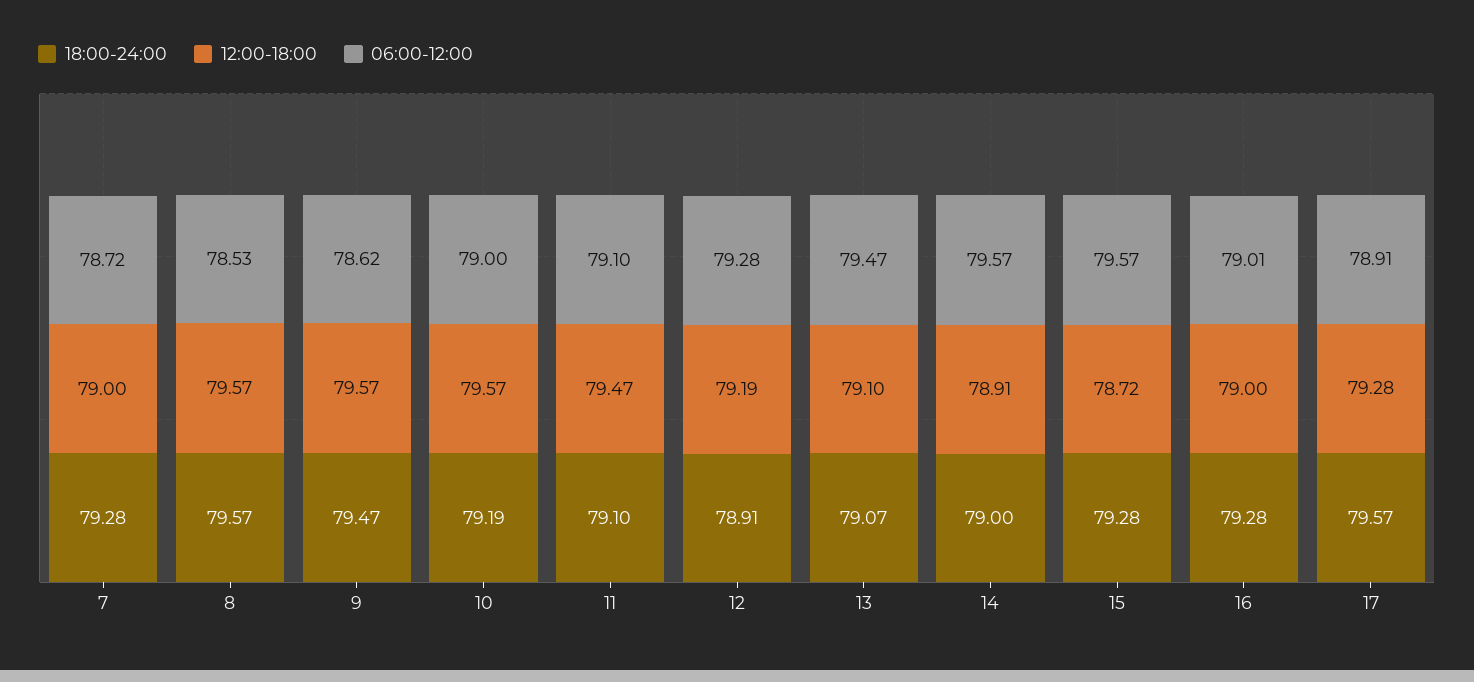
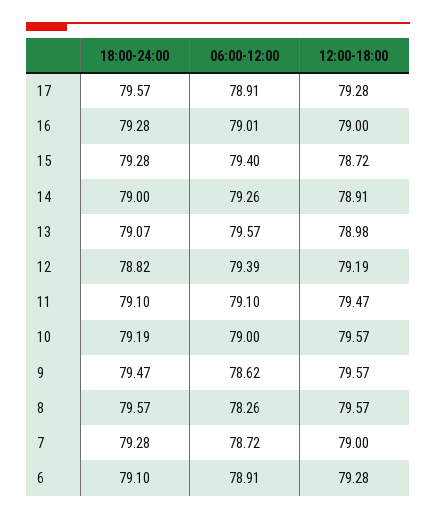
  {
    "18:00-24:00": {
      "7": 79.28,
      "8": 79.57,
      "9": 79.47,
      "10": 79.19,
      "11": 79.1,
-     "12": 78.91,
+     "12": 78.82,
      "13": 79.07,
      "14": 79,
      "15": 79.28,
      "16": 79.28,
-     "17": 79.57
+     "17": 79.57,
+     "6": 79.1
    },
    "12:00-18:00": {
      "7": 79,
      "8": 79.57,
      "9": 79.57,
      "10": 79.57,
      "11": 79.47,
      "12": 79.19,
-     "13": 79.1,
+     "13": 78.98,
      "14": 78.91,
      "15": 78.72,
      "16": 79,
-     "17": 79.28
+     "17": 79.28,
+     "6": 79.28
    },
    "06:00-12:00": {
      "7": 78.72,
-     "8": 78.53,
+     "8": 78.26,
      "9": 78.62,
      "10": 79,
      "11": 79.1,
-     "12": 79.28,
+     "12": 79.39,
-     "13": 79.47,
+     "13": 79.57,
-     "14": 79.57,
+     "14": 79.26,
-     "15": 79.57,
+     "15": 79.4,
      "16": 79.01,
-     "17": 78.91
+     "17": 78.91,
+     "6": 78.91
    }
  }

